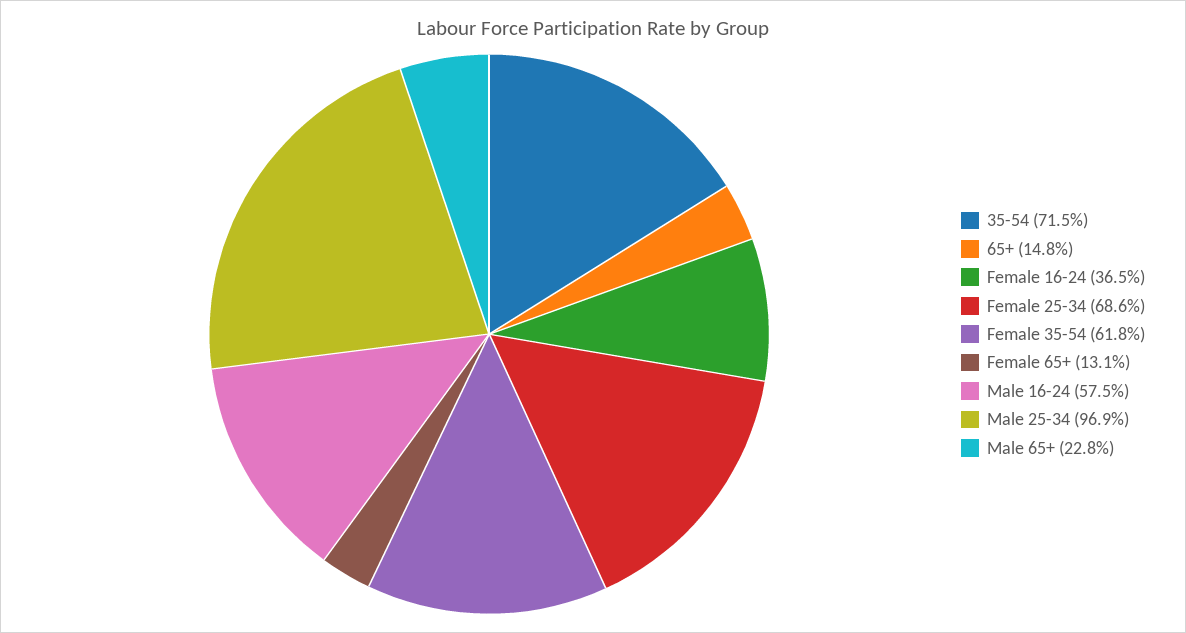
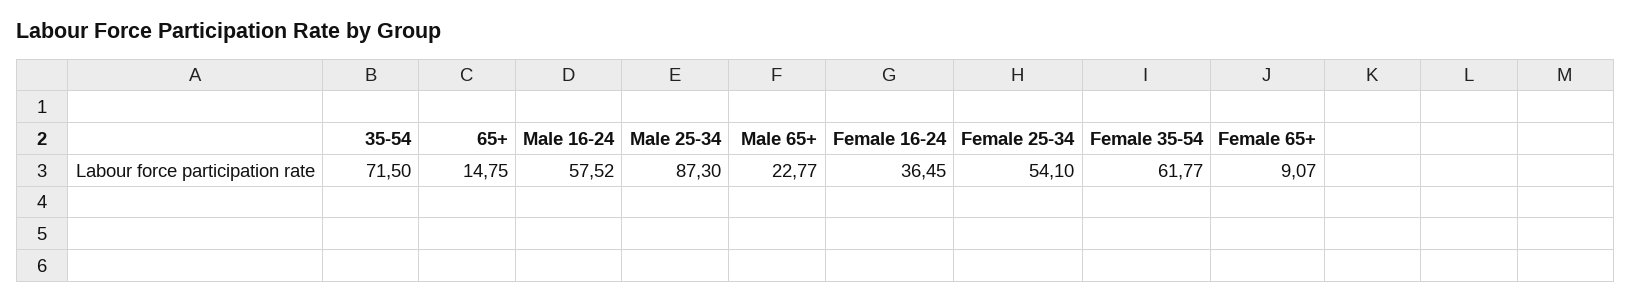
  {
    "35-54": 71.5,
    "65+": 14.75,
    "Female 16-24": 36.45,
-   "Female 25-34": 68.6,
+   "Female 25-34": 54.1,
    "Female 35-54": 61.77,
-   "Female 65+": 13.1,
+   "Female 65+": 9.07,
    "Male 16-24": 57.52,
-   "Male 25-34": 96.9,
+   "Male 25-34": 87.3,
    "Male 65+": 22.77
  }

